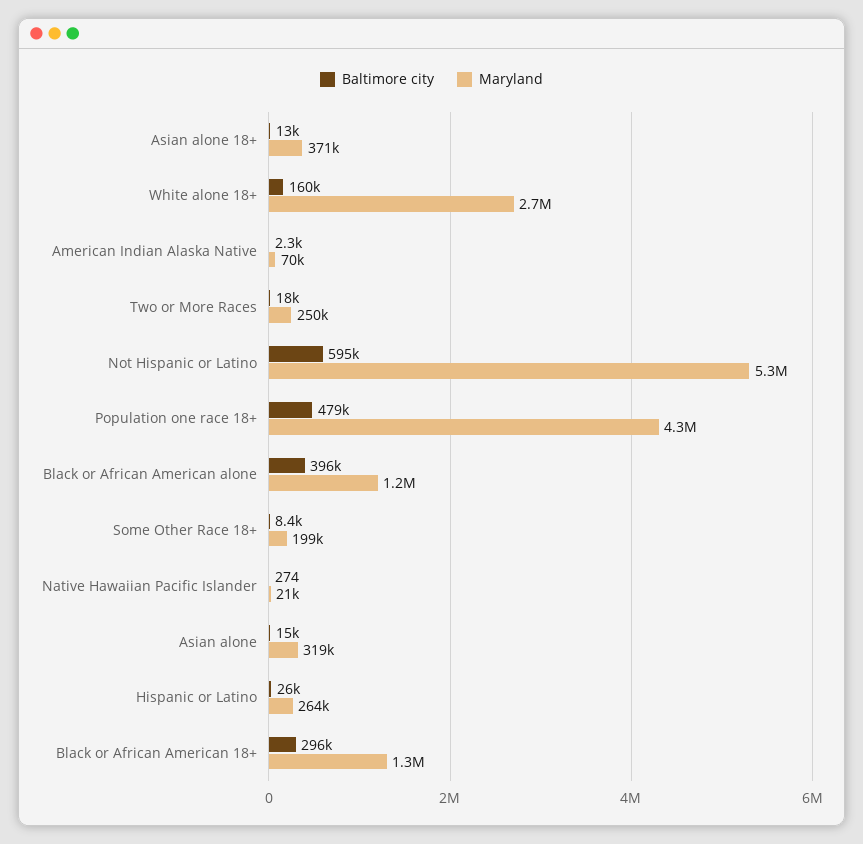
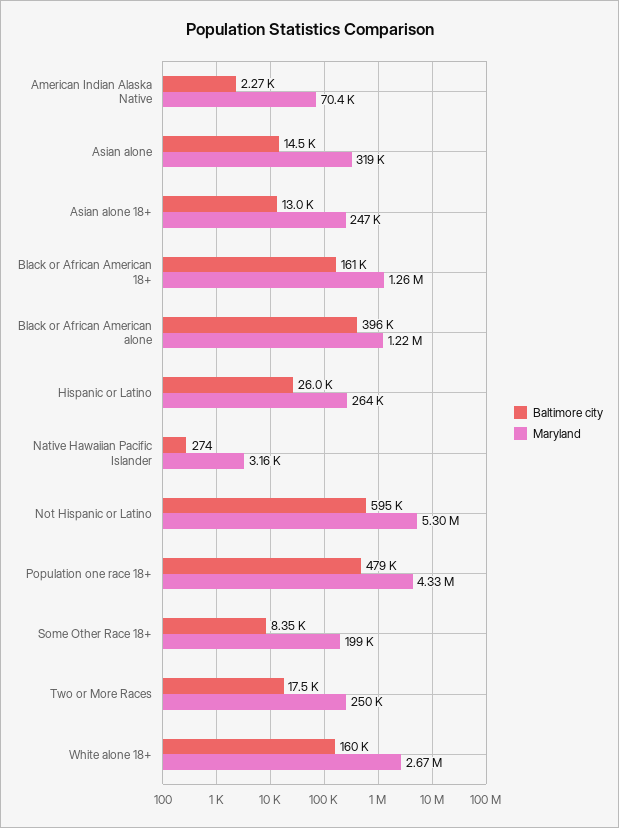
  {
    "Baltimore city": {
      "Asian alone 18+": 13000,
      "White alone 18+": 160000,
      "American Indian Alaska Native": 2270,
      "Two or More Races": 17500,
      "Not Hispanic or Latino": 595000,
      "Population one race 18+": 479000,
      "Black or African American alone": 396000,
      "Some Other Race 18+": 8350,
      "Native Hawaiian Pacific Islander": 274,
      "Asian alone": 14500,
      "Hispanic or Latino": 26000,
-     "Black or African American 18+": 296000
+     "Black or African American 18+": 161000
    },
    "Maryland": {
-     "Asian alone 18+": 371000,
+     "Asian alone 18+": 247000,
      "White alone 18+": 2670000,
      "American Indian Alaska Native": 70400,
      "Two or More Races": 250000,
      "Not Hispanic or Latino": 5300000,
      "Population one race 18+": 4330000,
      "Black or African American alone": 1220000,
      "Some Other Race 18+": 199000,
-     "Native Hawaiian Pacific Islander": 21000,
+     "Native Hawaiian Pacific Islander": 3160,
      "Asian alone": 319000,
      "Hispanic or Latino": 264000,
      "Black or African American 18+": 1260000
    }
  }

